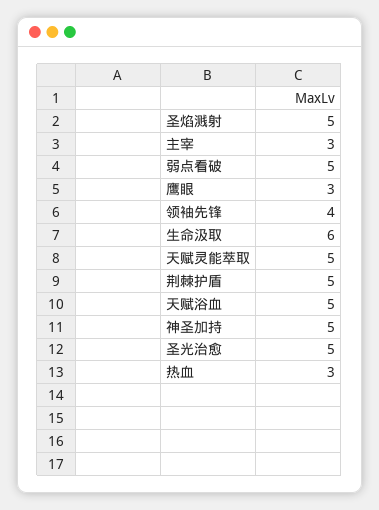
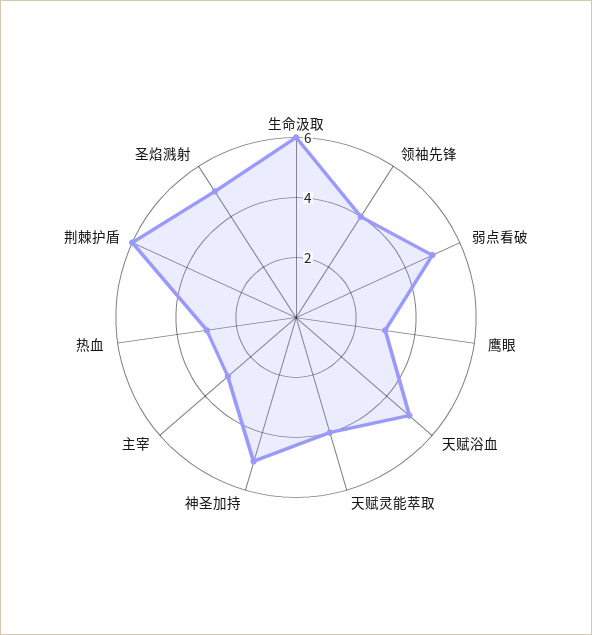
  {
    "圣焰溅射": 5,
    "主宰": 3,
    "弱点看破": 5,
    "鹰眼": 3,
    "领袖先锋": 4,
    "生命汲取": 6,
-   "天赋灵能萃取": 5,
+   "天赋灵能萃取": 4,
-   "荆棘护盾": 5,
+   "荆棘护盾": 6,
    "天赋浴血": 5,
    "神圣加持": 5,
-   "圣光治愈": 5,
    "热血": 3
  }

